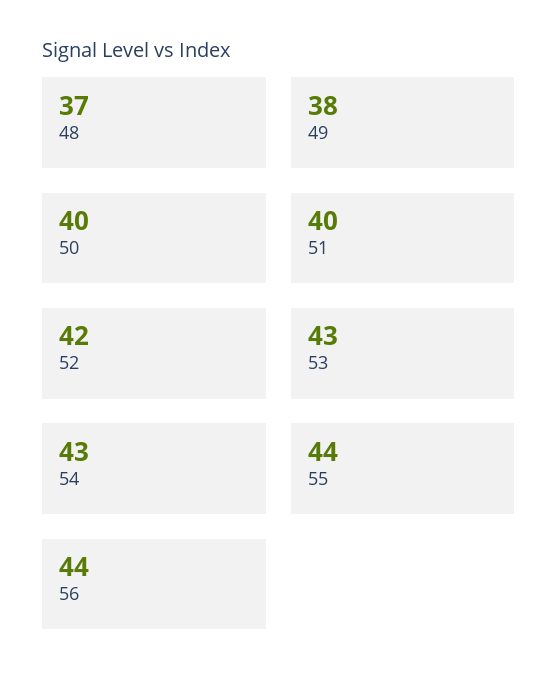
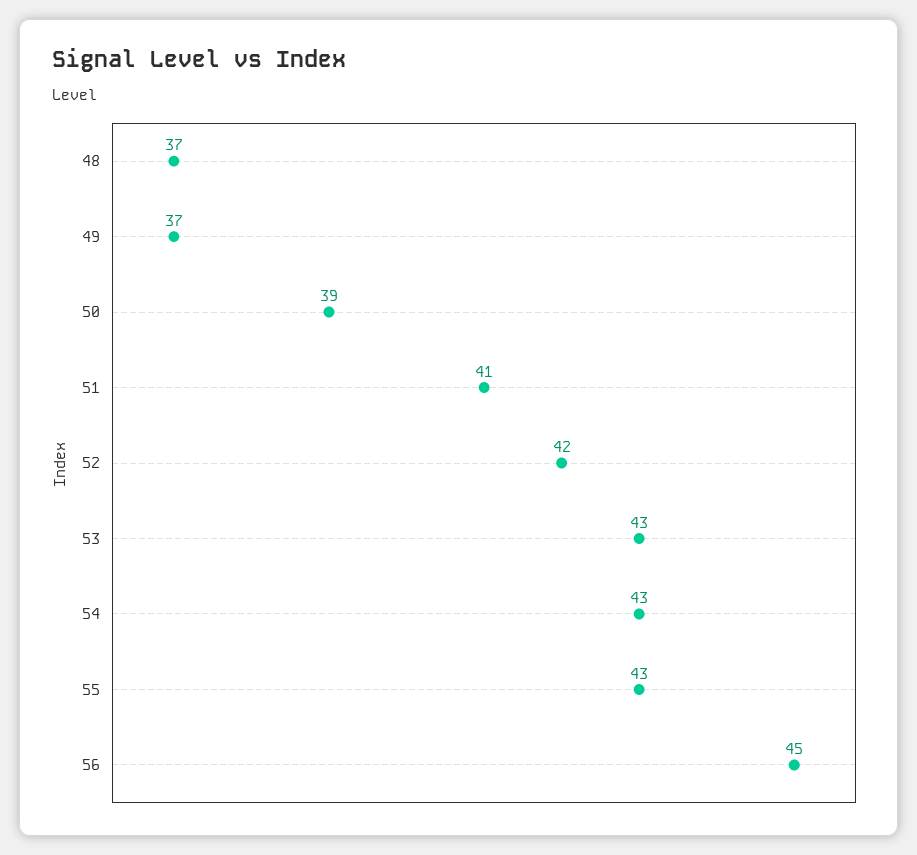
  {
    "48": 37,
-   "49": 38,
+   "49": 37,
-   "50": 40,
+   "50": 39,
-   "51": 40,
+   "51": 41,
    "52": 42,
    "53": 43,
    "54": 43,
-   "55": 44,
+   "55": 43,
-   "56": 44
+   "56": 45
  }

